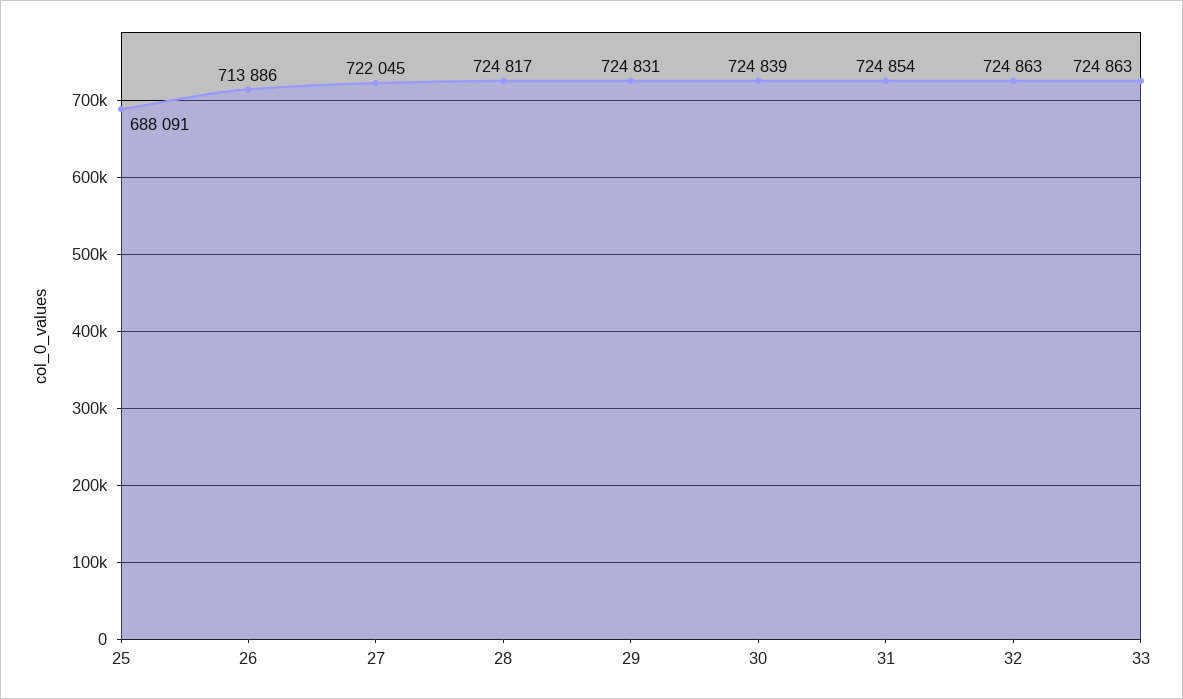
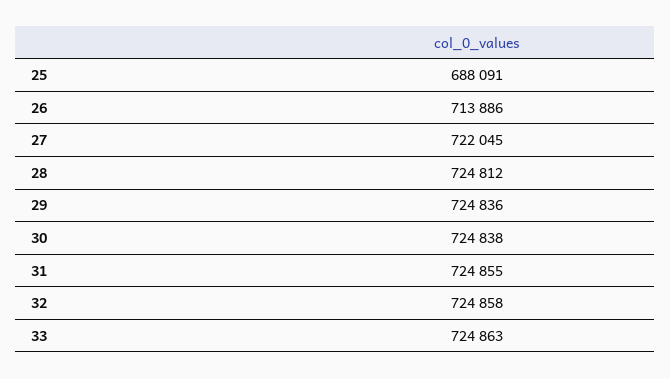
  {
    "25": 688091,
    "26": 713886,
    "27": 722045,
-   "28": 724817,
+   "28": 724812,
-   "29": 724831,
+   "29": 724836,
-   "30": 724839,
+   "30": 724838,
-   "31": 724854,
+   "31": 724855,
-   "32": 724863,
+   "32": 724858,
    "33": 724863
  }

